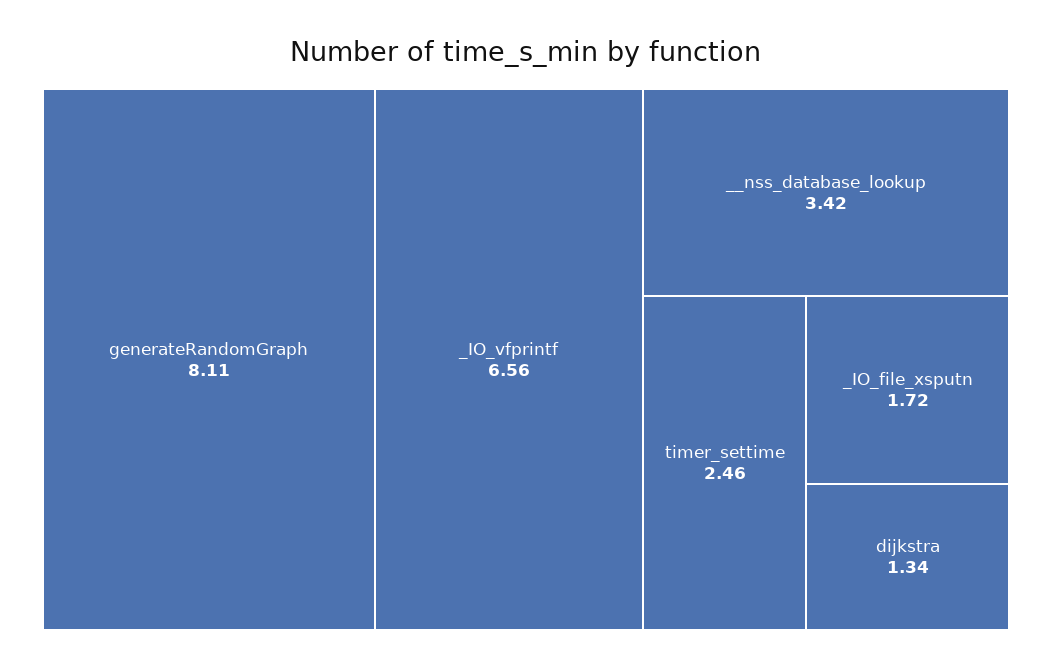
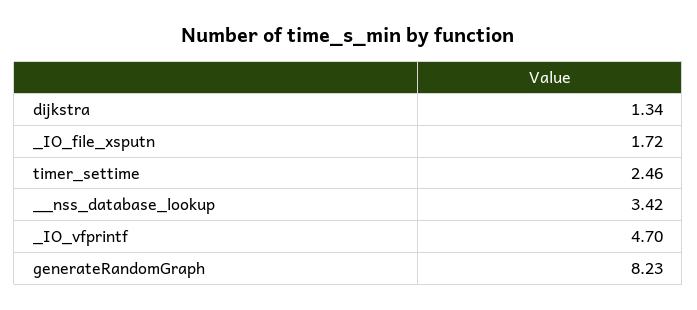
  {
-   "generateRandomGraph": 8.11,
+   "generateRandomGraph": 8.23,
-   "_IO_vfprintf": 6.56,
+   "_IO_vfprintf": 4.7,
    "__nss_database_lookup": 3.42,
    "timer_settime": 2.46,
    "_IO_file_xsputn": 1.72,
    "dijkstra": 1.34
  }

